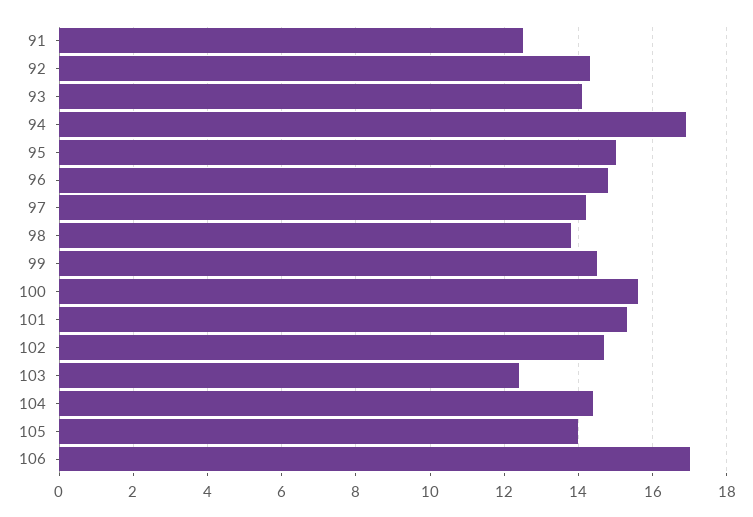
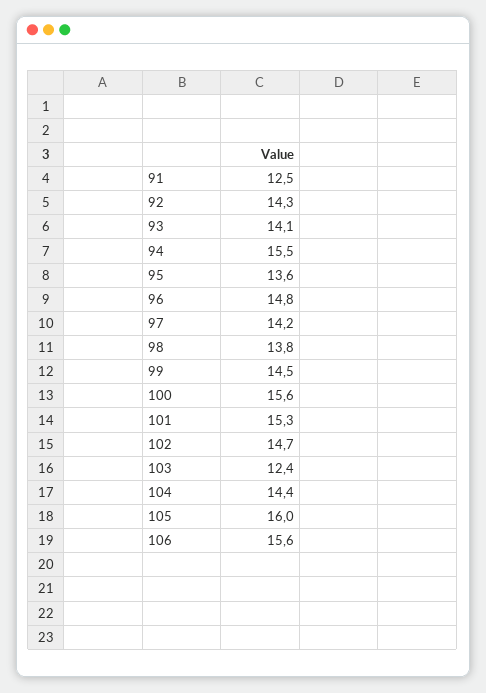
  {
    "91": 12.5,
    "92": 14.3,
    "93": 14.1,
-   "94": 17,
+   "94": 15.5,
-   "95": 15,
+   "95": 13.6,
    "96": 14.8,
    "97": 14.2,
    "98": 13.8,
    "99": 14.5,
    "100": 15.6,
    "101": 15.3,
    "102": 14.7,
    "103": 12.4,
    "104": 14.4,
-   "105": 14,
+   "105": 16,
-   "106": 17
+   "106": 15.6
  }

